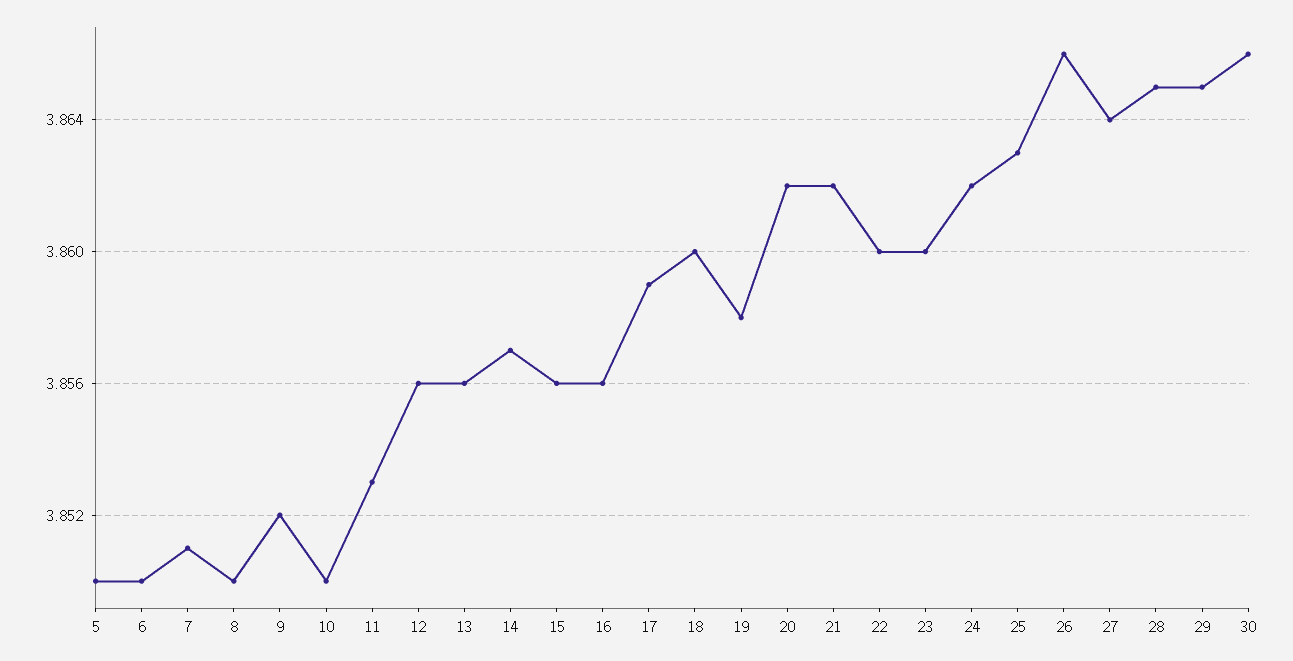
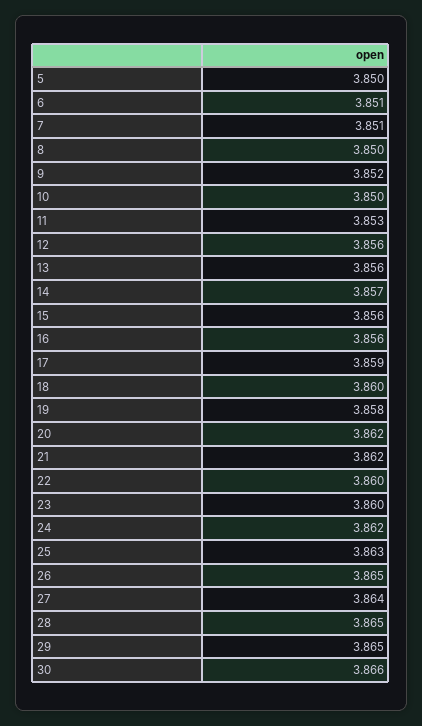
  {
    "5": 3.85,
-   "6": 3.85,
+   "6": 3.851,
    "7": 3.851,
    "8": 3.85,
    "9": 3.852,
    "10": 3.85,
    "11": 3.853,
    "12": 3.856,
    "13": 3.856,
    "14": 3.857,
    "15": 3.856,
    "16": 3.856,
    "17": 3.859,
    "18": 3.86,
    "19": 3.858,
    "20": 3.862,
    "21": 3.862,
    "22": 3.86,
    "23": 3.86,
    "24": 3.862,
    "25": 3.863,
-   "26": 3.866,
+   "26": 3.865,
    "27": 3.864,
    "28": 3.865,
    "29": 3.865,
    "30": 3.866
  }

